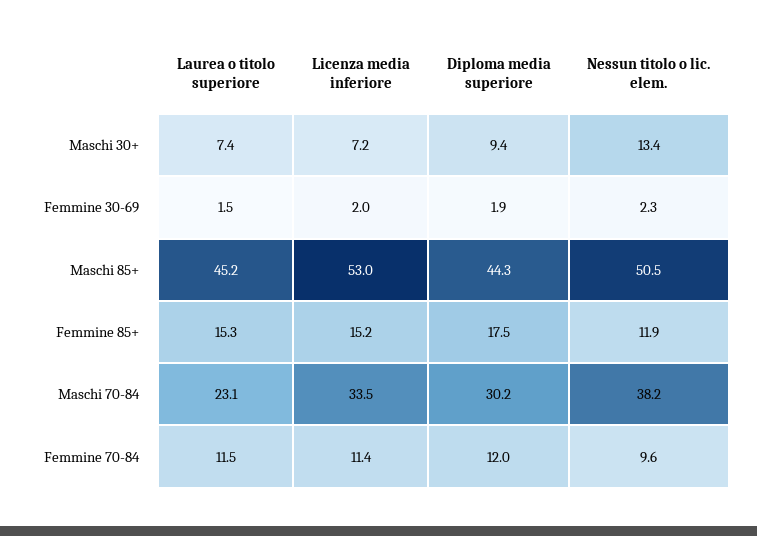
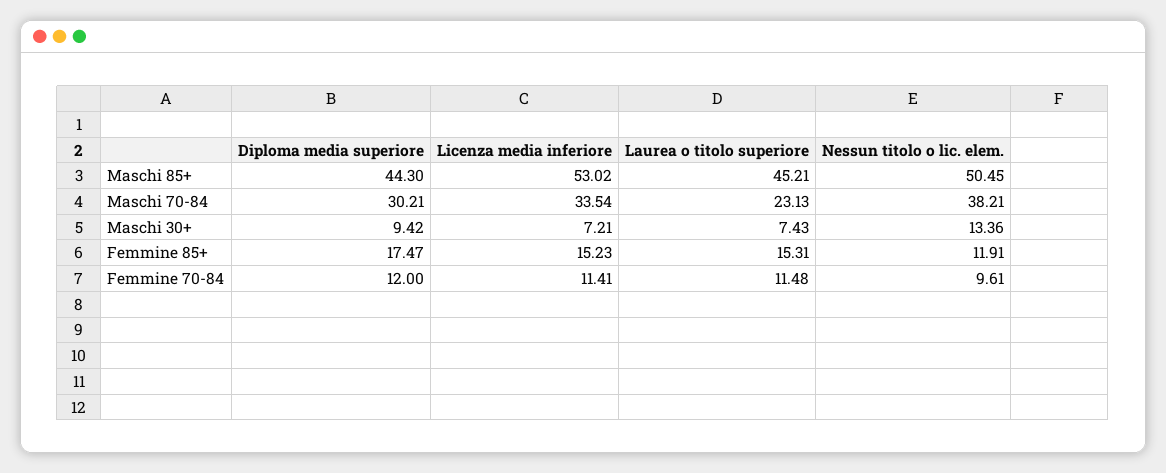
  {
    "Laurea o titolo superiore": {
      "Maschi 30+": 7.43,
-     "Femmine 30-69": 1.5,
      "Maschi 85+": 45.21,
      "Femmine 85+": 15.31,
      "Maschi 70-84": 23.13,
      "Femmine 70-84": 11.48
    },
    "Licenza media inferiore": {
      "Maschi 30+": 7.21,
-     "Femmine 30-69": 2,
      "Maschi 85+": 53.02,
      "Femmine 85+": 15.23,
      "Maschi 70-84": 33.54,
      "Femmine 70-84": 11.41
    },
    "Diploma media superiore": {
      "Maschi 30+": 9.42,
-     "Femmine 30-69": 1.9,
      "Maschi 85+": 44.3,
      "Femmine 85+": 17.47,
      "Maschi 70-84": 30.21,
      "Femmine 70-84": 12
    },
    "Nessun titolo o lic. elem.": {
      "Maschi 30+": 13.36,
-     "Femmine 30-69": 2.3,
      "Maschi 85+": 50.45,
      "Femmine 85+": 11.91,
      "Maschi 70-84": 38.21,
      "Femmine 70-84": 9.61
    }
  }

